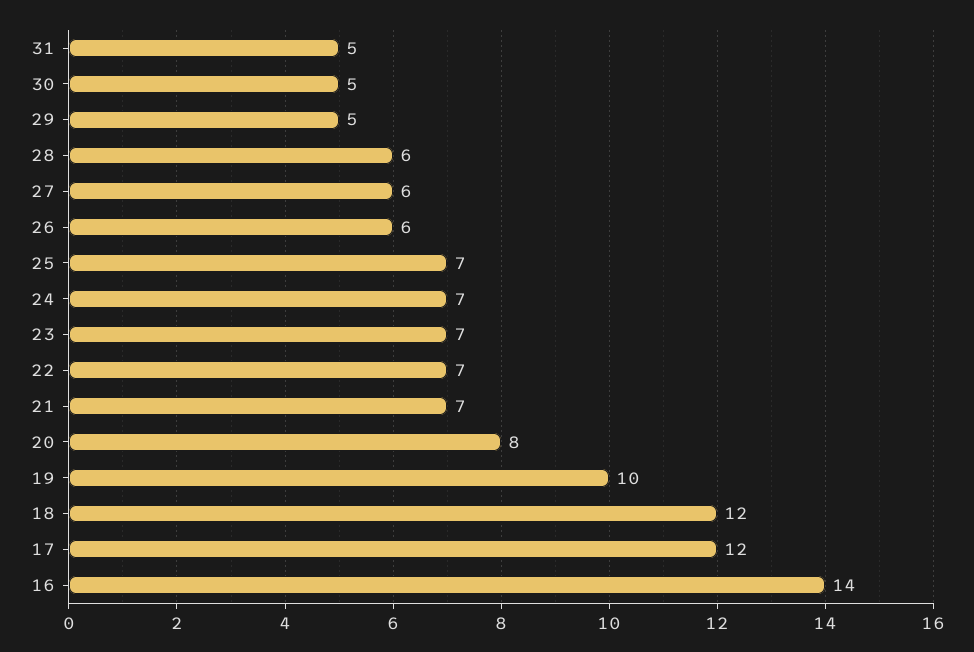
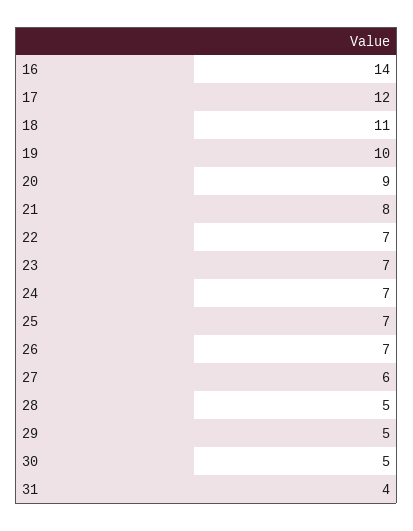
  {
-   "31": 5,
+   "31": 4,
    "30": 5,
    "29": 5,
-   "28": 6,
+   "28": 5,
    "27": 6,
-   "26": 6,
+   "26": 7,
    "25": 7,
    "24": 7,
    "23": 7,
    "22": 7,
-   "21": 7,
+   "21": 8,
-   "20": 8,
+   "20": 9,
    "19": 10,
-   "18": 12,
+   "18": 11,
    "17": 12,
    "16": 14
  }

